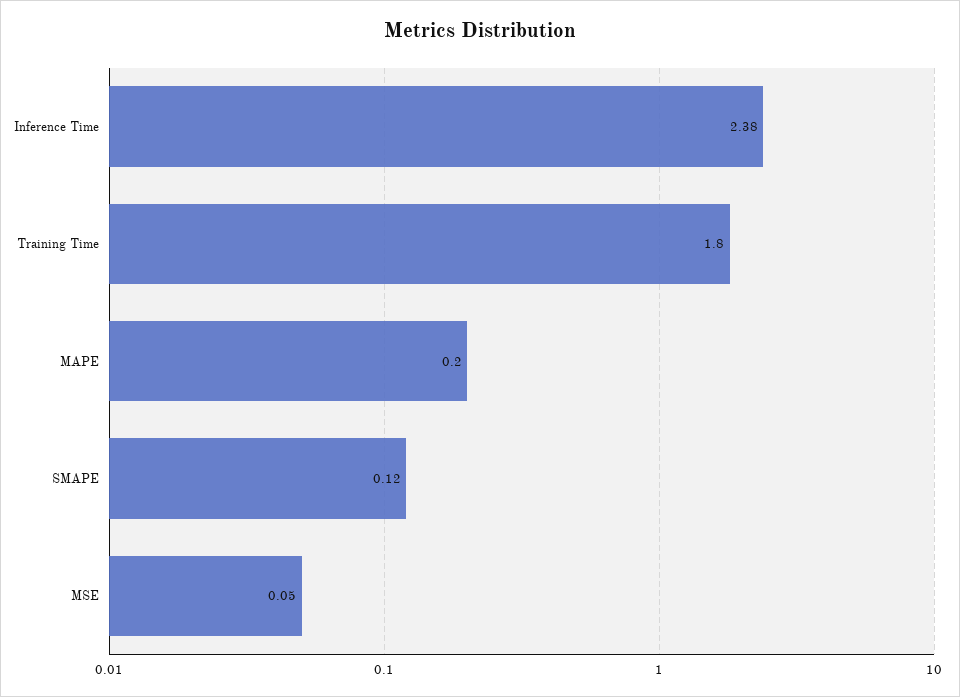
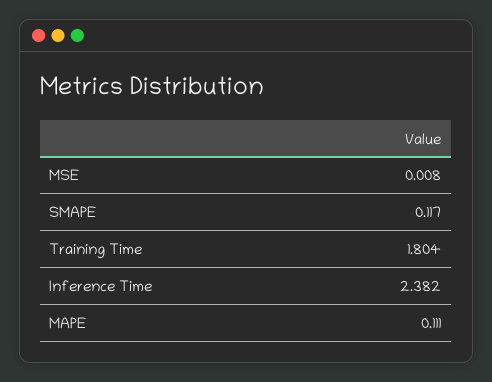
  {
    "Inference Time": 2.382,
    "Training Time": 1.804,
-   "MAPE": 0.2,
+   "MAPE": 0.111,
    "SMAPE": 0.117,
-   "MSE": 0.05
+   "MSE": 0.008
  }

